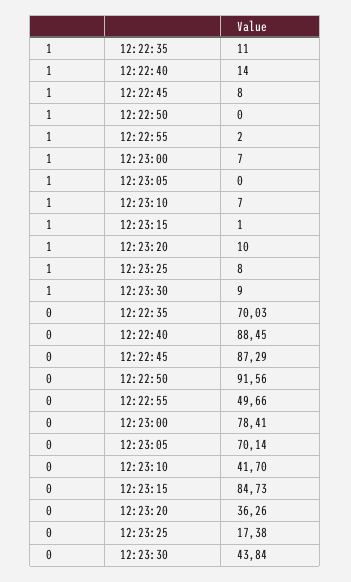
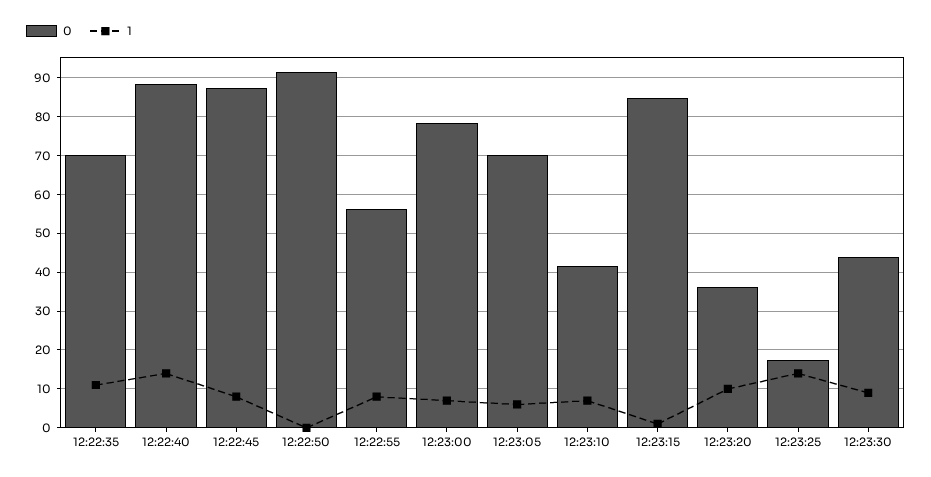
  {
    "1": {
      "12:22:35": 11,
      "12:22:40": 14,
      "12:22:45": 8,
      "12:22:50": 0,
-     "12:22:55": 2,
+     "12:22:55": 8,
      "12:23:00": 7,
-     "12:23:05": 0,
+     "12:23:05": 6,
      "12:23:10": 7,
      "12:23:15": 1,
      "12:23:20": 10,
-     "12:23:25": 8,
+     "12:23:25": 14,
      "12:23:30": 9
    },
    "0": {
      "12:22:35": 70.03,
      "12:22:40": 88.45,
      "12:22:45": 87.29,
      "12:22:50": 91.56,
-     "12:22:55": 49.66,
+     "12:22:55": 56,
      "12:23:00": 78.41,
      "12:23:05": 70.14,
      "12:23:10": 41.7,
      "12:23:15": 84.73,
      "12:23:20": 36.26,
      "12:23:25": 17.38,
      "12:23:30": 43.84
    }
  }

